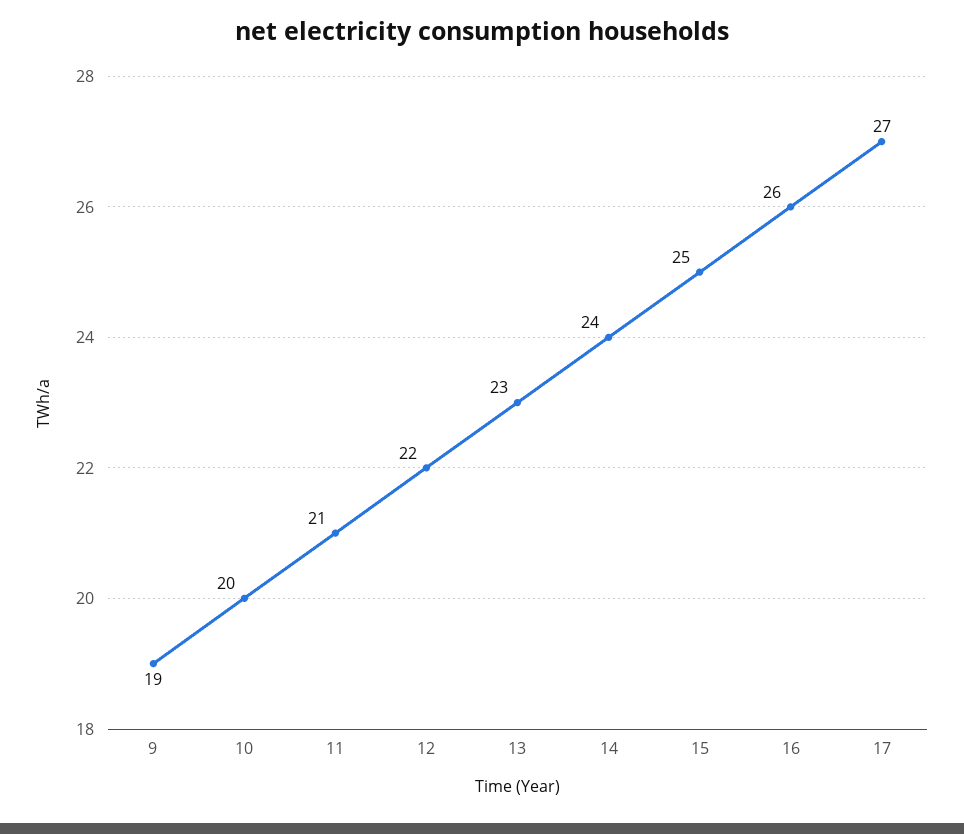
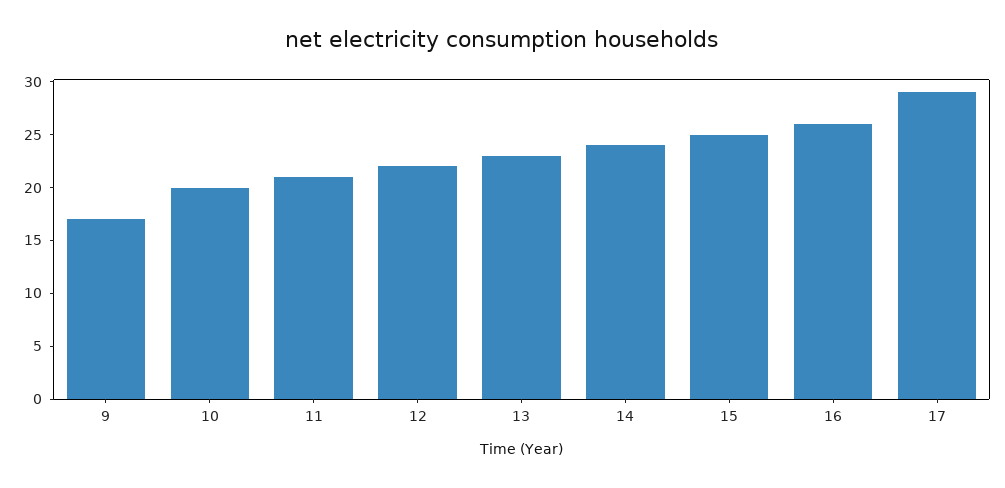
  {
-   "9": 19,
+   "9": 17,
    "10": 20,
    "11": 21,
    "12": 22,
    "13": 23,
    "14": 24,
    "15": 25,
    "16": 26,
-   "17": 27
+   "17": 29
  }

